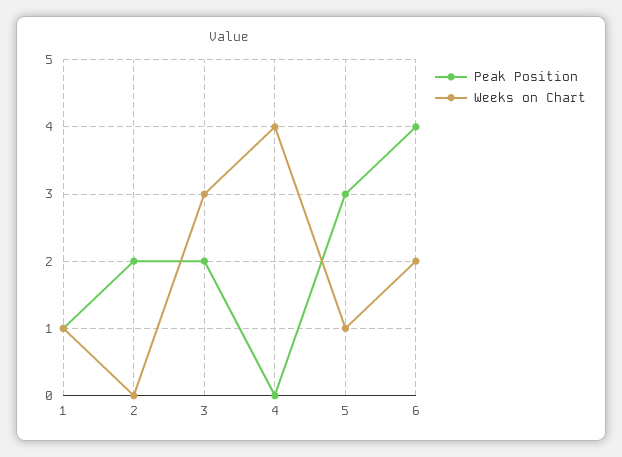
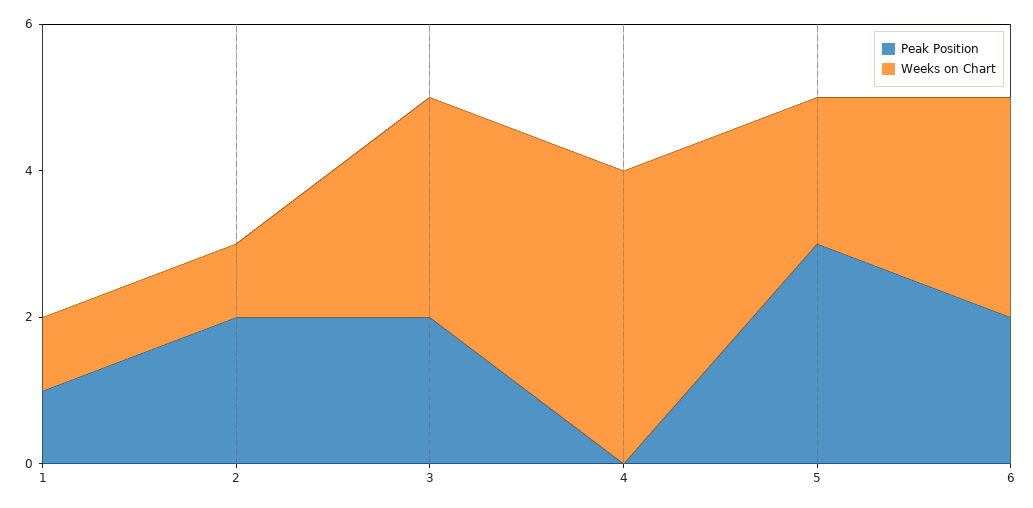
  {
    "Peak Position": {
      "1": 1,
      "2": 2,
      "3": 2,
      "4": 0,
      "5": 3,
-     "6": 4
+     "6": 2
    },
    "Weeks on Chart": {
      "1": 1,
-     "2": 0,
+     "2": 1,
      "3": 3,
      "4": 4,
-     "5": 1,
+     "5": 2,
-     "6": 2
+     "6": 3
    }
  }

